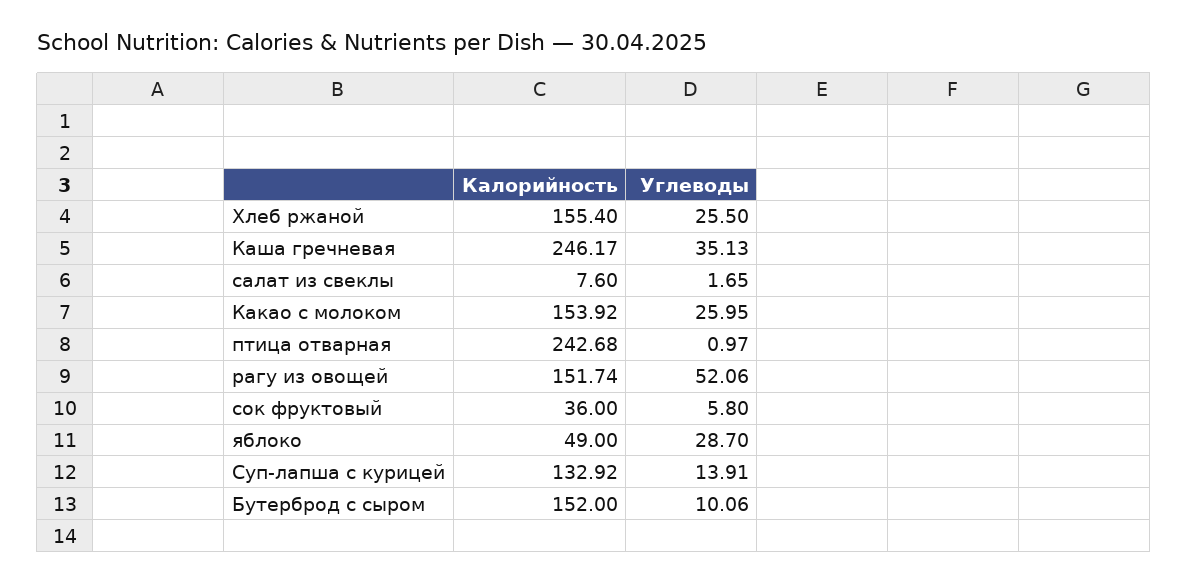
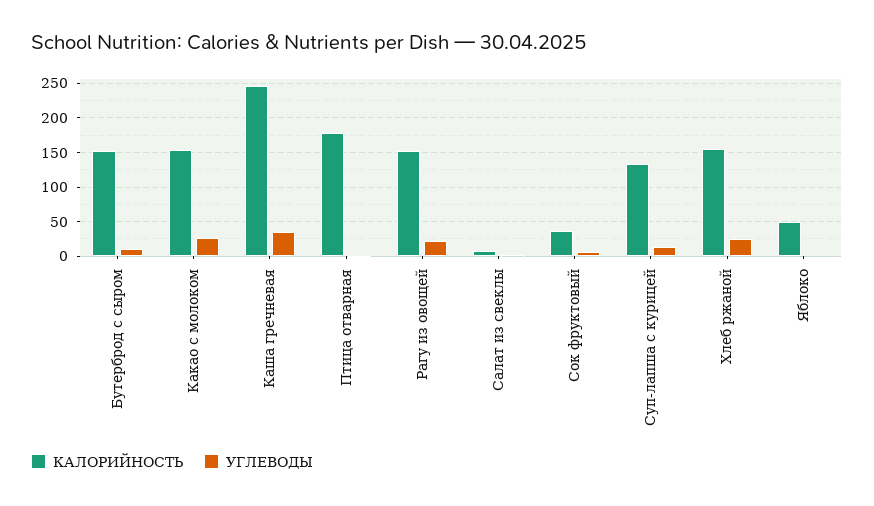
  {
    "Калорийность": {
      "Хлеб ржаной": 155.4,
      "Каша гречневая": 246.17,
      "салат из свеклы": 7.6,
      "Какао с молоком": 153.92,
-     "птица отварная": 242.68,
+     "птица отварная": 180,
      "рагу из овощей": 151.74,
      "сок фруктовый": 36,
      "яблоко": 49,
      "Суп-лапша с курицей": 132.92,
      "Бутерброд с сыром": 152
    },
    "Углеводы": {
      "Хлеб ржаной": 25.5,
      "Каша гречневая": 35.13,
      "салат из свеклы": 1.65,
      "Какао с молоком": 25.95,
      "птица отварная": 0.97,
-     "рагу из овощей": 52.06,
+     "рагу из овощей": 20,
      "сок фруктовый": 5.8,
-     "яблоко": 28.7,
+     "яблоко": 0,
      "Суп-лапша с курицей": 13.91,
      "Бутерброд с сыром": 10.06
    }
  }

